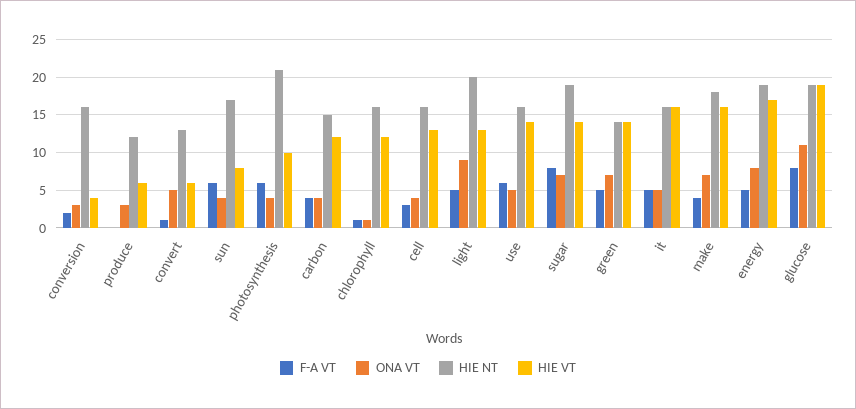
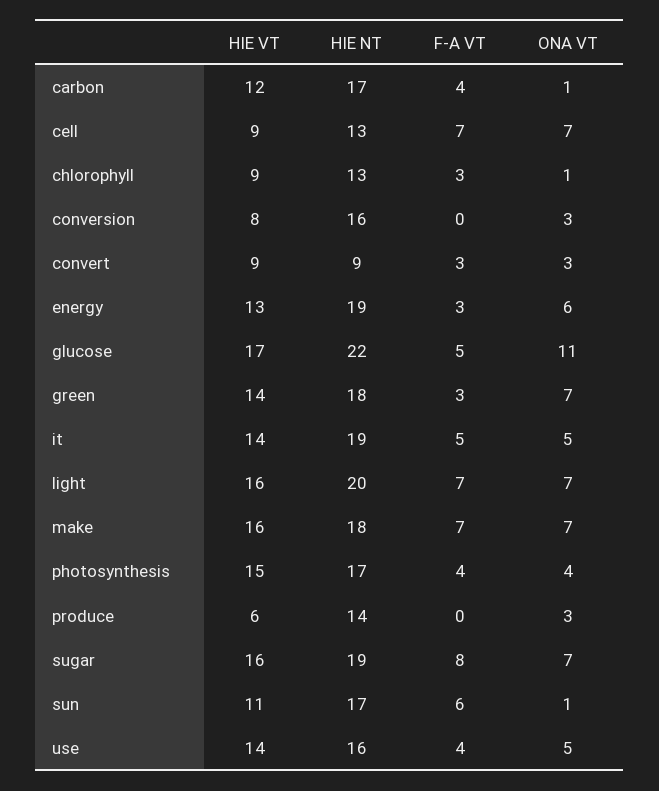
  {
    "F-A VT": {
-     "conversion": 2,
+     "conversion": 0,
      "produce": 0,
-     "convert": 1,
+     "convert": 3,
      "sun": 6,
-     "photosynthesis": 6,
+     "photosynthesis": 4,
      "carbon": 4,
-     "chlorophyll": 1,
+     "chlorophyll": 3,
-     "cell": 3,
+     "cell": 7,
-     "light": 5,
+     "light": 7,
-     "use": 6,
+     "use": 4,
      "sugar": 8,
-     "green": 5,
+     "green": 3,
      "it": 5,
-     "make": 4,
+     "make": 7,
-     "energy": 5,
+     "energy": 3,
-     "glucose": 8
+     "glucose": 5
    },
    "ONA VT": {
      "conversion": 3,
      "produce": 3,
-     "convert": 5,
+     "convert": 3,
-     "sun": 4,
+     "sun": 1,
      "photosynthesis": 4,
-     "carbon": 4,
+     "carbon": 1,
      "chlorophyll": 1,
-     "cell": 4,
+     "cell": 7,
-     "light": 9,
+     "light": 7,
      "use": 5,
      "sugar": 7,
      "green": 7,
      "it": 5,
      "make": 7,
-     "energy": 8,
+     "energy": 6,
      "glucose": 11
    },
    "HIE NT": {
      "conversion": 16,
-     "produce": 12,
+     "produce": 14,
-     "convert": 13,
+     "convert": 9,
      "sun": 17,
-     "photosynthesis": 21,
+     "photosynthesis": 17,
-     "carbon": 15,
+     "carbon": 17,
-     "chlorophyll": 16,
+     "chlorophyll": 13,
-     "cell": 16,
+     "cell": 13,
      "light": 20,
      "use": 16,
      "sugar": 19,
-     "green": 14,
+     "green": 18,
-     "it": 16,
+     "it": 19,
      "make": 18,
      "energy": 19,
-     "glucose": 19
+     "glucose": 22
    },
    "HIE VT": {
-     "conversion": 4,
+     "conversion": 8,
      "produce": 6,
-     "convert": 6,
+     "convert": 9,
-     "sun": 8,
+     "sun": 11,
-     "photosynthesis": 10,
+     "photosynthesis": 15,
      "carbon": 12,
-     "chlorophyll": 12,
+     "chlorophyll": 9,
-     "cell": 13,
+     "cell": 9,
-     "light": 13,
+     "light": 16,
      "use": 14,
-     "sugar": 14,
+     "sugar": 16,
      "green": 14,
-     "it": 16,
+     "it": 14,
      "make": 16,
-     "energy": 17,
+     "energy": 13,
-     "glucose": 19
+     "glucose": 17
    }
  }

